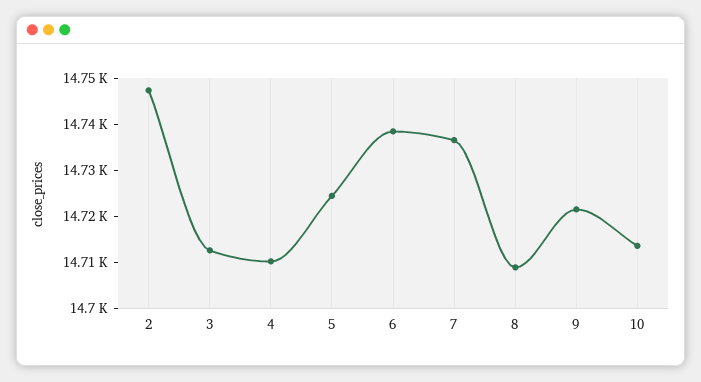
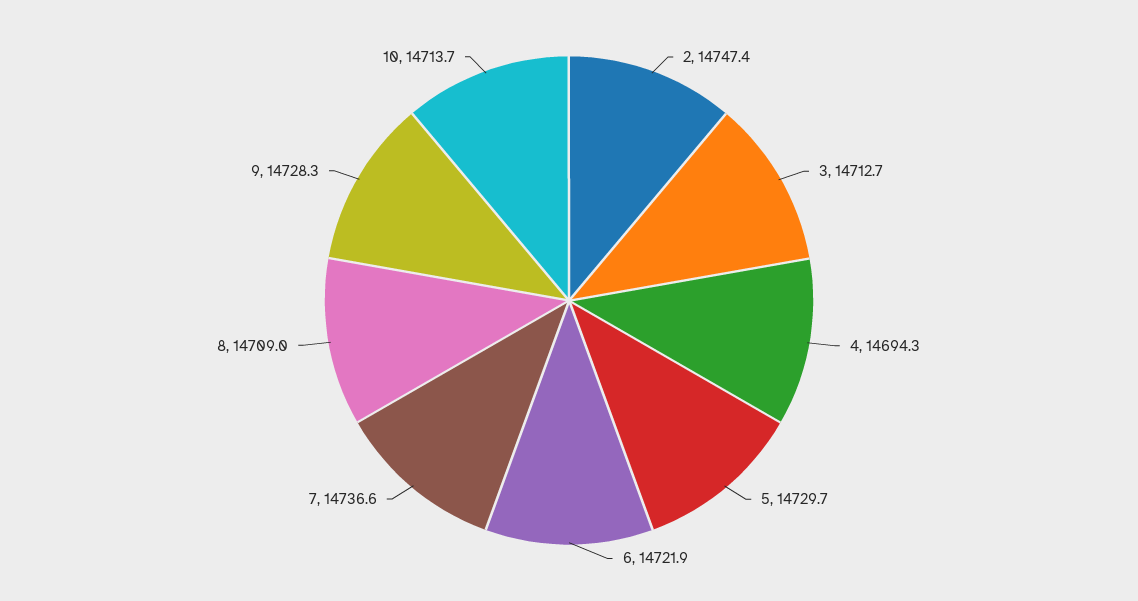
  {
    "2": 14747.4,
    "3": 14712.7,
-   "4": 14710,
+   "4": 14694.3,
-   "5": 14724,
+   "5": 14729.7,
-   "6": 14738,
+   "6": 14721.9,
    "7": 14736.6,
    "8": 14709,
-   "9": 14722,
+   "9": 14728.3,
    "10": 14713.7
  }

